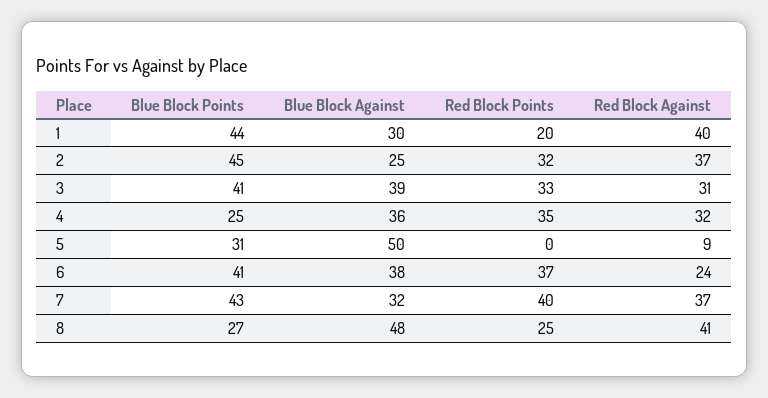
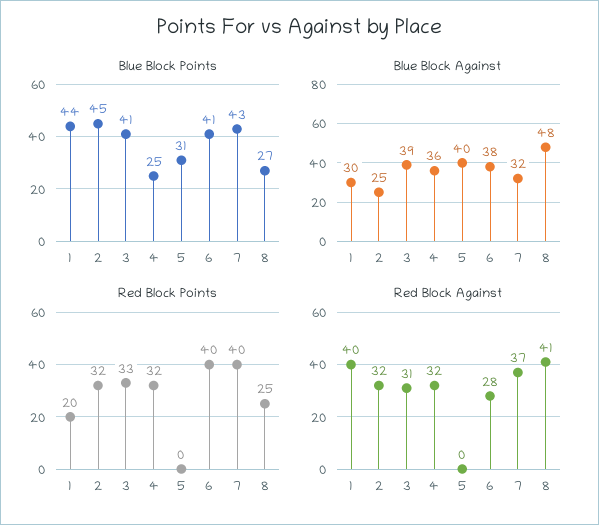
  {
    "Blue Block Points": {
      "1": 44,
      "2": 45,
      "3": 41,
      "4": 25,
      "5": 31,
      "6": 41,
      "7": 43,
      "8": 27
    },
    "Blue Block Against": {
      "1": 30,
      "2": 25,
      "3": 39,
      "4": 36,
-     "5": 50,
+     "5": 40,
      "6": 38,
      "7": 32,
      "8": 48
    },
    "Red Block Points": {
      "1": 20,
      "2": 32,
      "3": 33,
-     "4": 35,
+     "4": 32,
      "5": 0,
-     "6": 37,
+     "6": 40,
      "7": 40,
      "8": 25
    },
    "Red Block Against": {
      "1": 40,
-     "2": 37,
+     "2": 32,
      "3": 31,
      "4": 32,
-     "5": 9,
+     "5": 0,
-     "6": 24,
+     "6": 28,
      "7": 37,
      "8": 41
    }
  }

